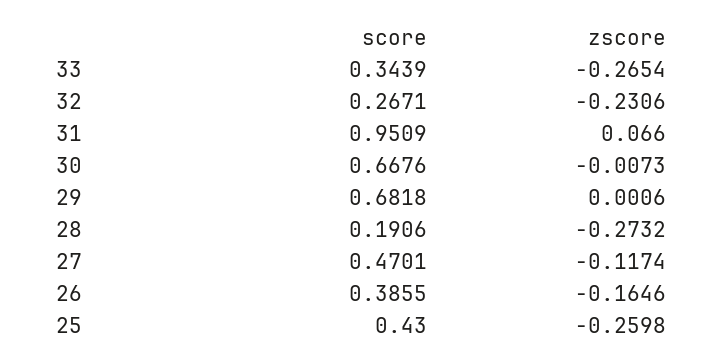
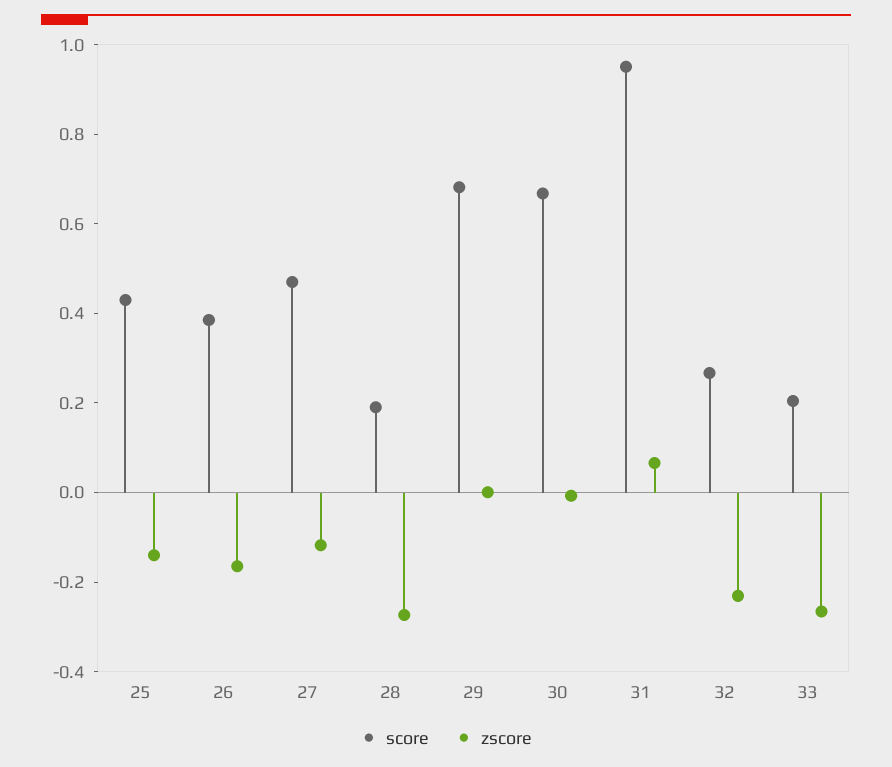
  {
    "score": {
-     "33": 0.3439,
+     "33": 0.2,
      "32": 0.2671,
      "31": 0.9509,
      "30": 0.6676,
      "29": 0.6818,
      "28": 0.1906,
      "27": 0.4701,
      "26": 0.3855,
      "25": 0.43
    },
    "zscore": {
      "33": -0.2654,
      "32": -0.2306,
      "31": 0.066,
      "30": -0.0073,
      "29": 0.0006,
      "28": -0.2732,
      "27": -0.1174,
      "26": -0.1646,
-     "25": -0.2598
+     "25": -0.15
    }
  }

